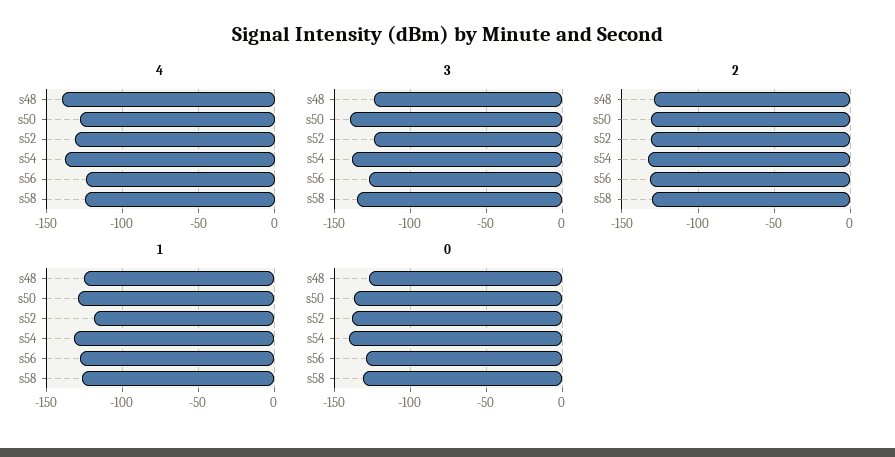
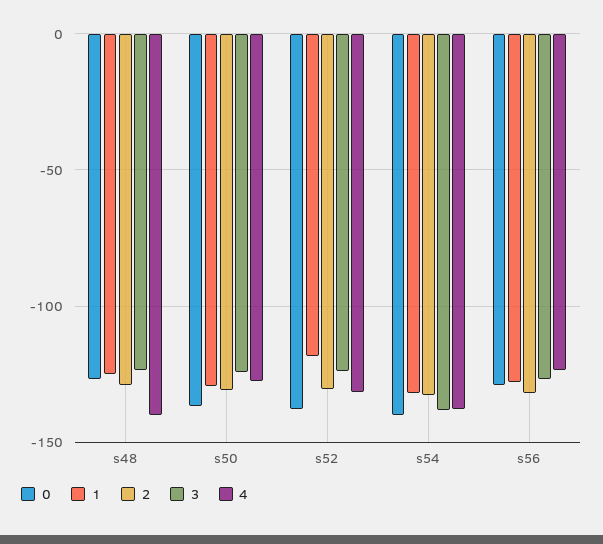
  {
    "4": {
      "s48": -140,
      "s50": -130,
      "s52": -130,
      "s54": -140,
-     "s56": -125,
+     "s56": -125
-     "s58": -125
    },
    "3": {
      "s48": -125,
-     "s50": -140,
+     "s50": -125,
      "s52": -125,
      "s54": -140,
-     "s56": -125,
+     "s56": -125
-     "s58": -135
    },
    "2": {
      "s48": -130,
      "s50": -130,
      "s52": -130,
      "s54": -135,
-     "s56": -130,
+     "s56": -130
-     "s58": -130
    },
    "1": {
      "s48": -125,
      "s50": -130,
      "s52": -120,
      "s54": -130,
-     "s56": -130,
+     "s56": -130
-     "s58": -125
    },
    "0": {
      "s48": -125,
      "s50": -135,
      "s52": -140,
      "s54": -140,
-     "s56": -130,
+     "s56": -130
-     "s58": -130
    }
  }

